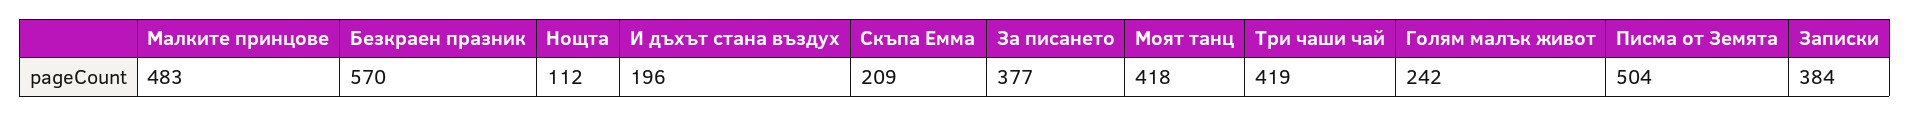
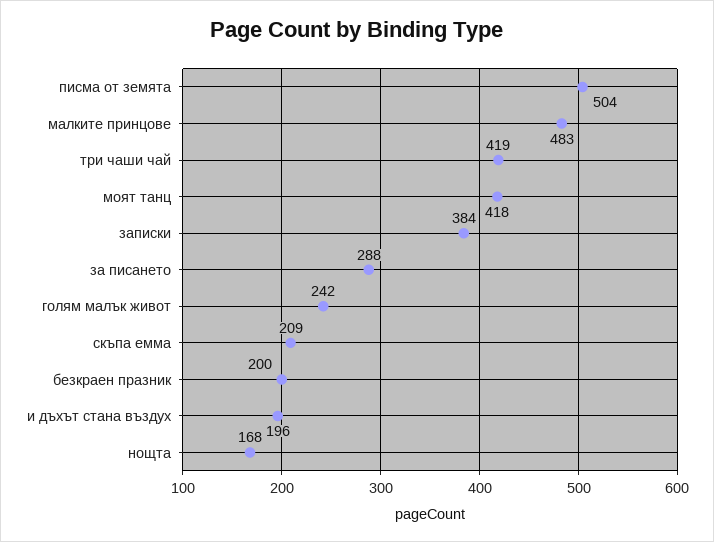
  {
    "Малките принцове": 483,
-   "Безкраен празник": 570,
+   "Безкраен празник": 200,
-   "Нощта": 112,
+   "Нощта": 168,
    "И дъхът стана въздух": 196,
    "Скъпа Емма": 209,
-   "За писането": 377,
+   "За писането": 288,
    "Моят танц": 418,
    "Три чаши чай": 419,
    "Голям малък живот": 242,
    "Писма от Земята": 504,
    "Записки": 384
  }

